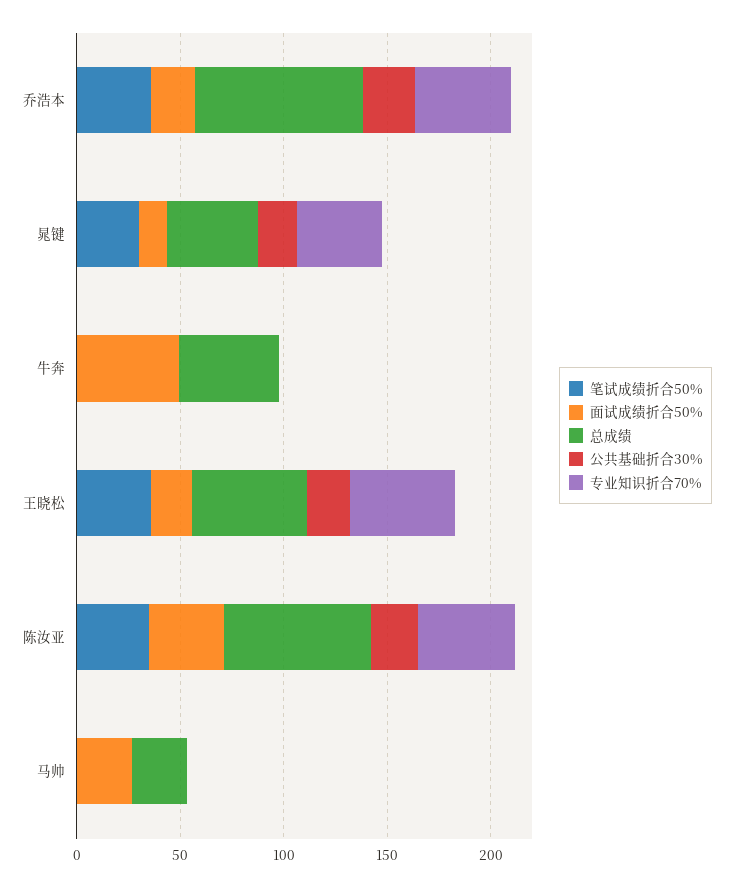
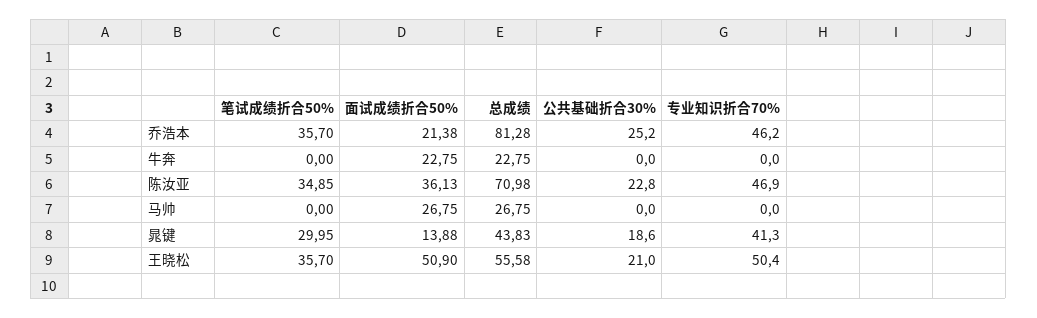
  {
    "笔试成绩折合50%": {
      "乔浩本": 35.7,
      "晁键": 29.95,
      "牛奔": 0,
      "王晓松": 35.7,
      "陈汝亚": 34.85,
      "马帅": 0
    },
    "面试成绩折合50%": {
      "乔浩本": 21.38,
      "晁键": 13.88,
-     "牛奔": 50,
+     "牛奔": 22.75,
-     "王晓松": 20,
+     "王晓松": 50.9,
      "陈汝亚": 36.13,
      "马帅": 26.75
    },
    "总成绩": {
      "乔浩本": 81.28,
      "晁键": 43.83,
-     "牛奔": 50,
+     "牛奔": 22.75,
      "王晓松": 55.58,
      "陈汝亚": 70.98,
      "马帅": 26.75
    },
    "公共基础折合30%": {
      "乔浩本": 25.2,
      "晁键": 18.6,
      "牛奔": 0,
      "王晓松": 21,
      "陈汝亚": 22.8,
      "马帅": 0
    },
    "专业知识折合70%": {
      "乔浩本": 46.2,
      "晁键": 41.3,
      "牛奔": 0,
      "王晓松": 50.4,
      "陈汝亚": 46.9,
      "马帅": 0
    }
  }

